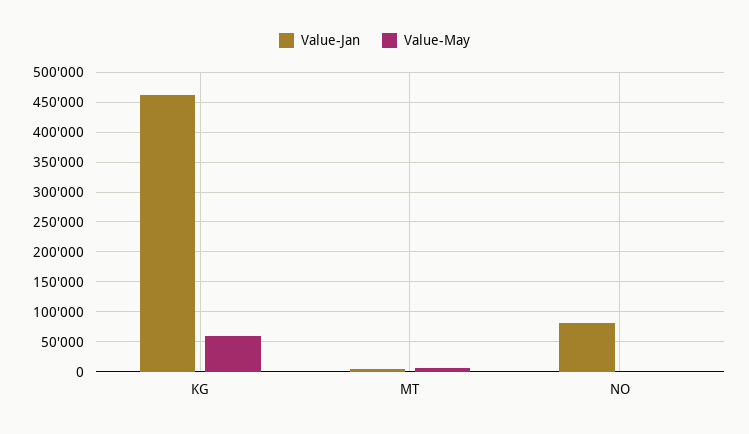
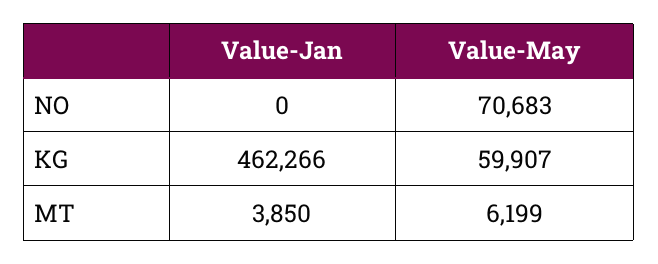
  {
    "Value-Jan": {
      "KG": 462266,
      "MT": 3850,
-     "NO": 75000
+     "NO": 0
    },
    "Value-May": {
      "KG": 59907,
      "MT": 6199,
-     "NO": 0
+     "NO": 70683
    }
  }

